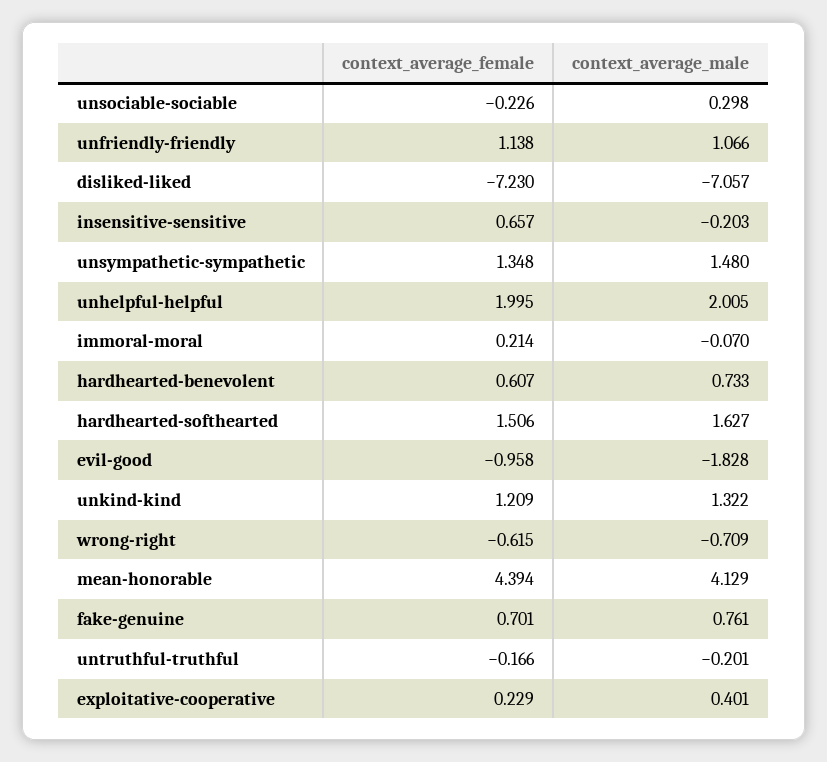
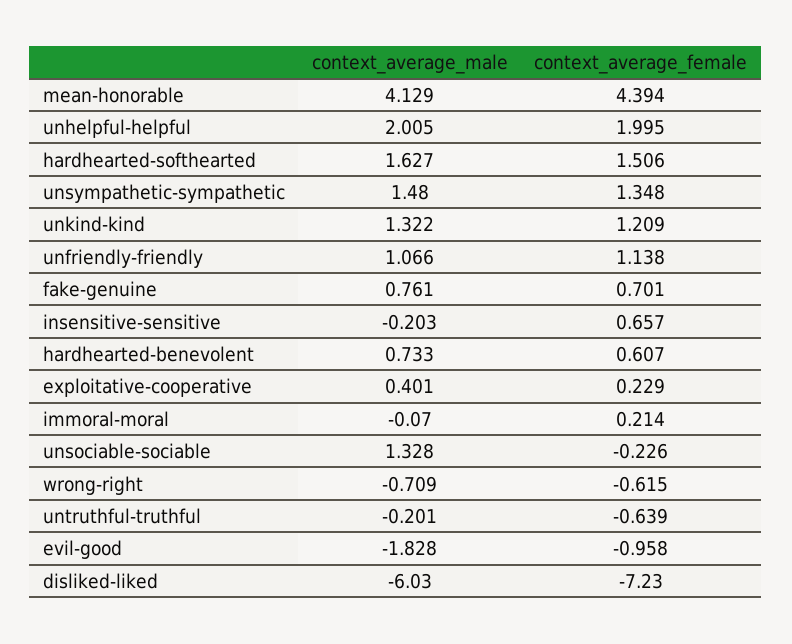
  {
    "context_average_female": {
      "unsociable-sociable": -0.226,
      "unfriendly-friendly": 1.138,
      "disliked-liked": -7.23,
      "insensitive-sensitive": 0.657,
      "unsympathetic-sympathetic": 1.348,
      "unhelpful-helpful": 1.995,
      "immoral-moral": 0.214,
      "hardhearted-benevolent": 0.607,
      "hardhearted-softhearted": 1.506,
      "evil-good": -0.958,
      "unkind-kind": 1.209,
      "wrong-right": -0.615,
      "mean-honorable": 4.394,
      "fake-genuine": 0.701,
-     "untruthful-truthful": -0.166,
+     "untruthful-truthful": -0.639,
      "exploitative-cooperative": 0.229
    },
    "context_average_male": {
-     "unsociable-sociable": 0.298,
+     "unsociable-sociable": 1.328,
      "unfriendly-friendly": 1.066,
-     "disliked-liked": -7.057,
+     "disliked-liked": -6.03,
      "insensitive-sensitive": -0.203,
      "unsympathetic-sympathetic": 1.48,
      "unhelpful-helpful": 2.005,
      "immoral-moral": -0.07,
      "hardhearted-benevolent": 0.733,
      "hardhearted-softhearted": 1.627,
      "evil-good": -1.828,
      "unkind-kind": 1.322,
      "wrong-right": -0.709,
      "mean-honorable": 4.129,
      "fake-genuine": 0.761,
      "untruthful-truthful": -0.201,
      "exploitative-cooperative": 0.401
    }
  }

